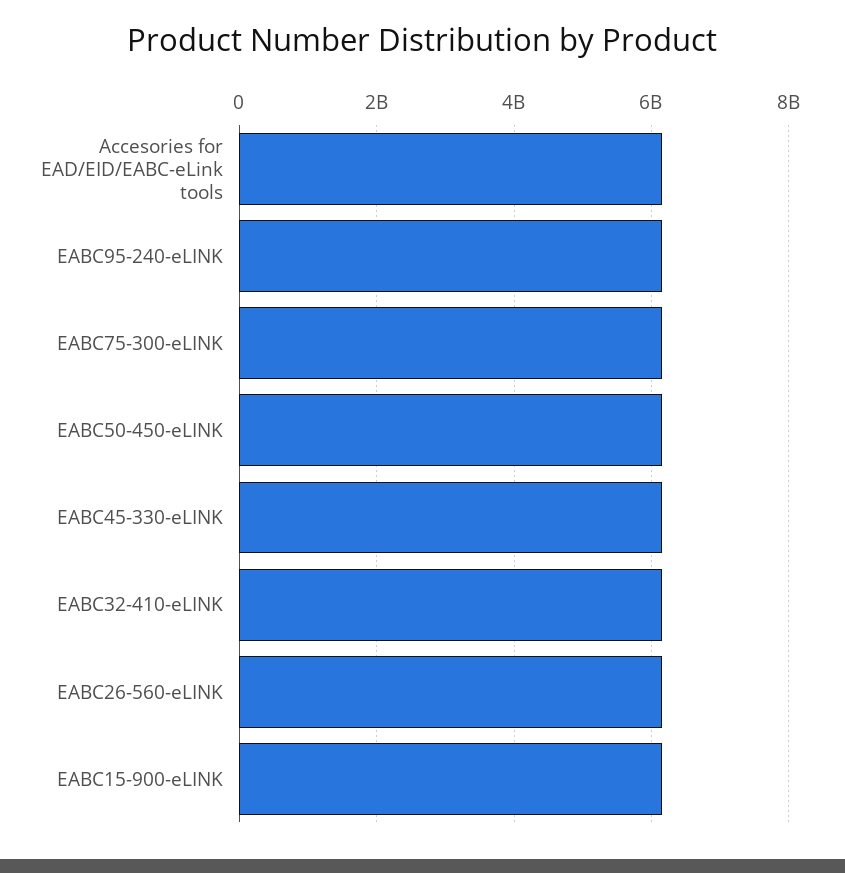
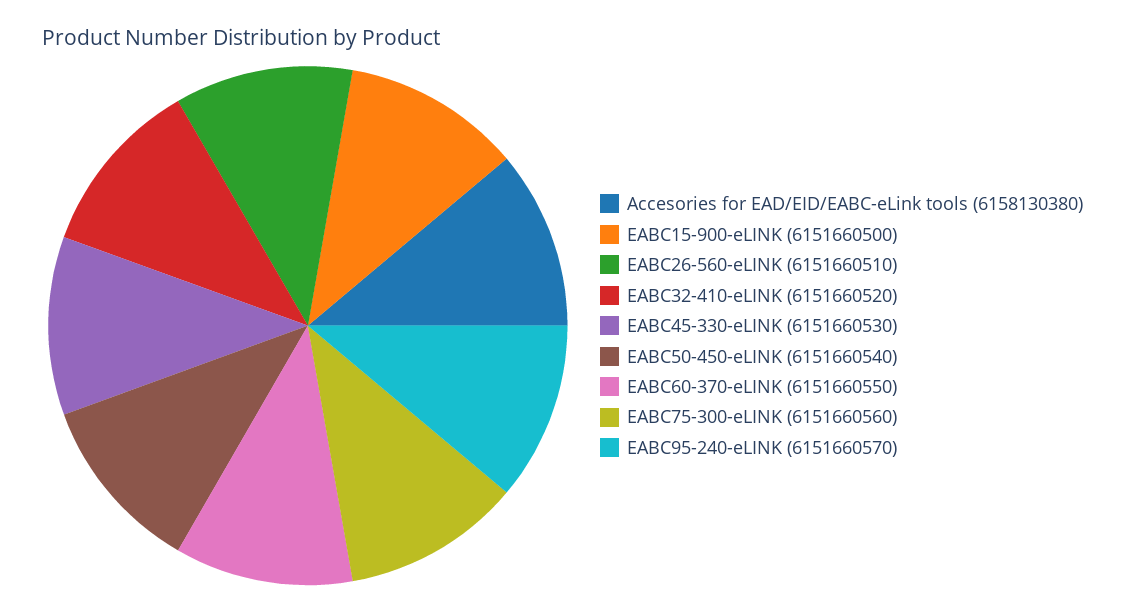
  {
    "Accesories for EAD/EID/EABC-eLink tools": 6158130380,
    "EABC95-240-eLINK": 6151660570,
    "EABC75-300-eLINK": 6151660560,
    "EABC50-450-eLINK": 6151660540,
    "EABC45-330-eLINK": 6151660530,
    "EABC32-410-eLINK": 6151660520,
    "EABC26-560-eLINK": 6151660510,
-   "EABC15-900-eLINK": 6151660500
+   "EABC15-900-eLINK": 6151660500,
+   "EABC60-370-eLINK": 6151660550
  }

